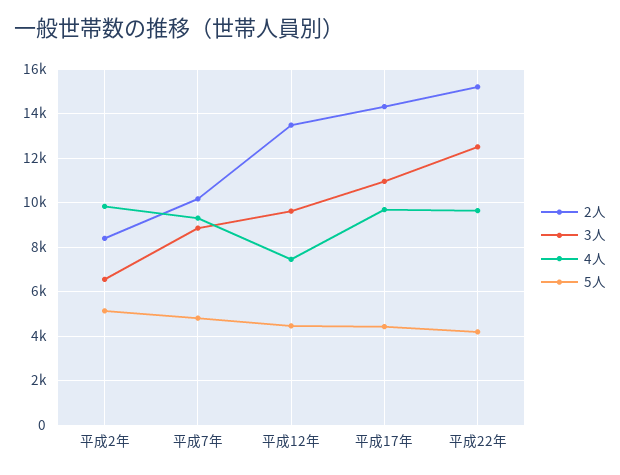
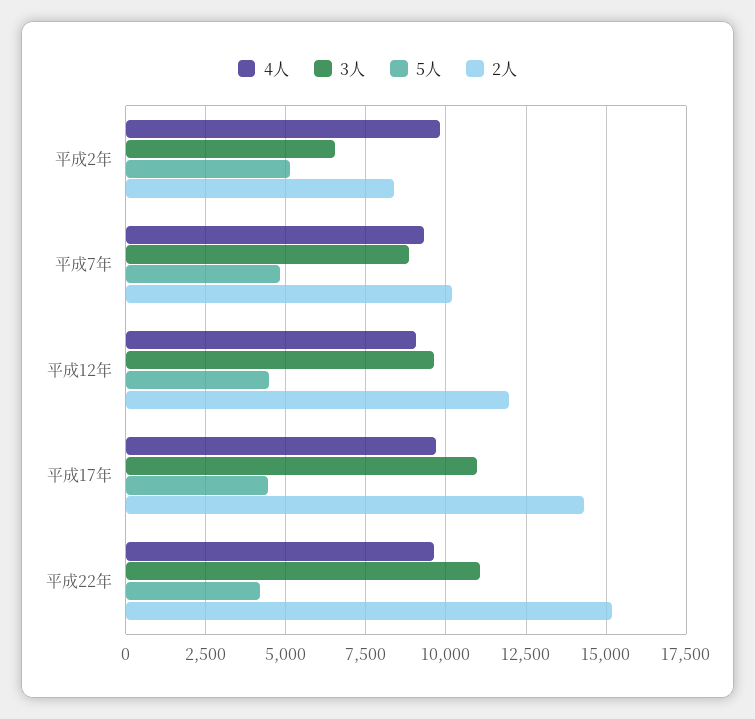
  {
    "2人": {
      "平成2年": 8500,
      "平成7年": 10250,
-     "平成12年": 13500,
+     "平成12年": 12000,
      "平成17年": 14250,
      "平成22年": 15250
    },
    "3人": {
      "平成2年": 6500,
      "平成7年": 8750,
      "平成12年": 9500,
      "平成17年": 11000,
-     "平成22年": 12500
+     "平成22年": 11000
    },
    "4人": {
      "平成2年": 9750,
      "平成7年": 9250,
-     "平成12年": 7500,
+     "平成12年": 9000,
      "平成17年": 9750,
      "平成22年": 9750
    },
    "5人": {
      "平成2年": 5250,
      "平成7年": 4750,
      "平成12年": 4500,
      "平成17年": 4500,
      "平成22年": 4250
    }
  }

